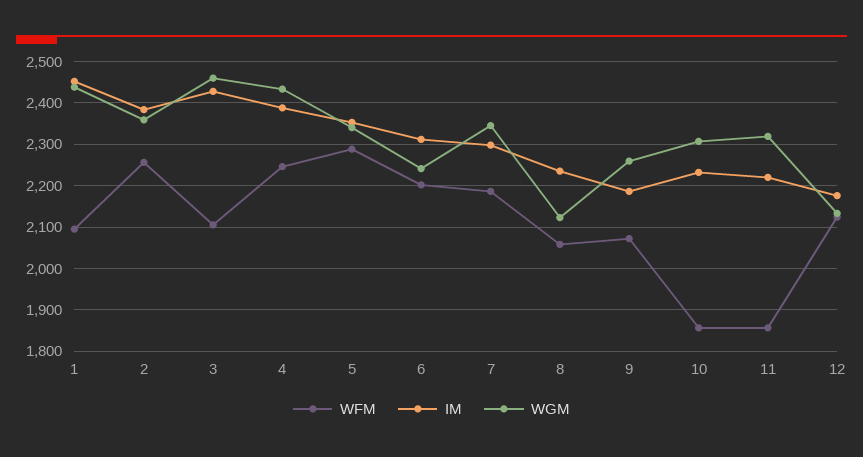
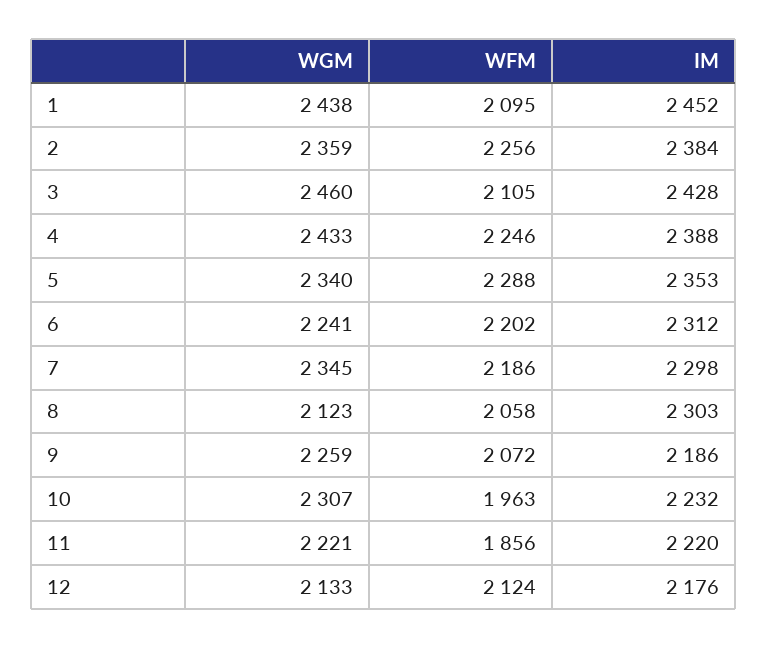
  {
    "WFM": {
      "1": 2095,
      "2": 2256,
      "3": 2105,
      "4": 2246,
      "5": 2288,
      "6": 2202,
      "7": 2186,
      "8": 2058,
      "9": 2072,
-     "10": 1860,
+     "10": 1963,
      "11": 1856,
      "12": 2124
    },
    "IM": {
      "1": 2452,
      "2": 2384,
      "3": 2428,
      "4": 2388,
      "5": 2353,
      "6": 2312,
      "7": 2298,
-     "8": 2240,
+     "8": 2303,
      "9": 2186,
      "10": 2232,
      "11": 2220,
      "12": 2176
    },
    "WGM": {
      "1": 2438,
      "2": 2359,
      "3": 2460,
      "4": 2433,
      "5": 2340,
      "6": 2241,
      "7": 2345,
      "8": 2123,
      "9": 2259,
      "10": 2307,
-     "11": 2320,
+     "11": 2221,
      "12": 2133
    }
  }

